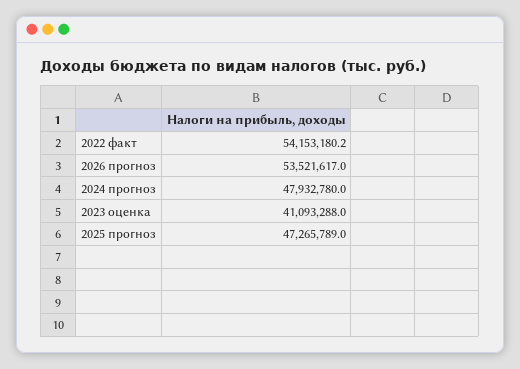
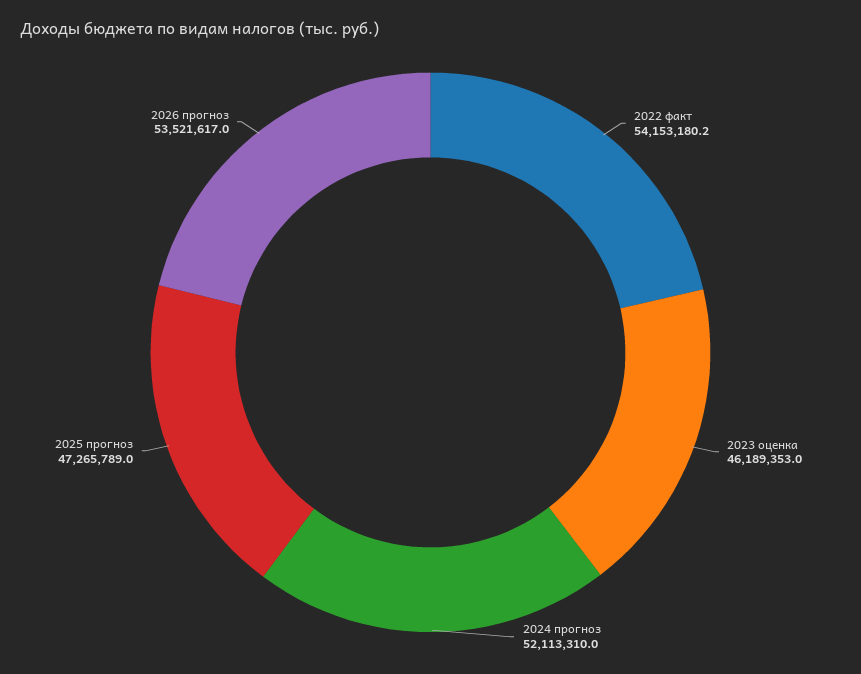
  {
    "2022 факт": 54153180.2,
    "2026 прогноз": 53521617,
-   "2024 прогноз": 47932780,
+   "2024 прогноз": 52113310,
-   "2023 оценка": 41093288,
+   "2023 оценка": 46189353,
    "2025 прогноз": 47265789
  }

